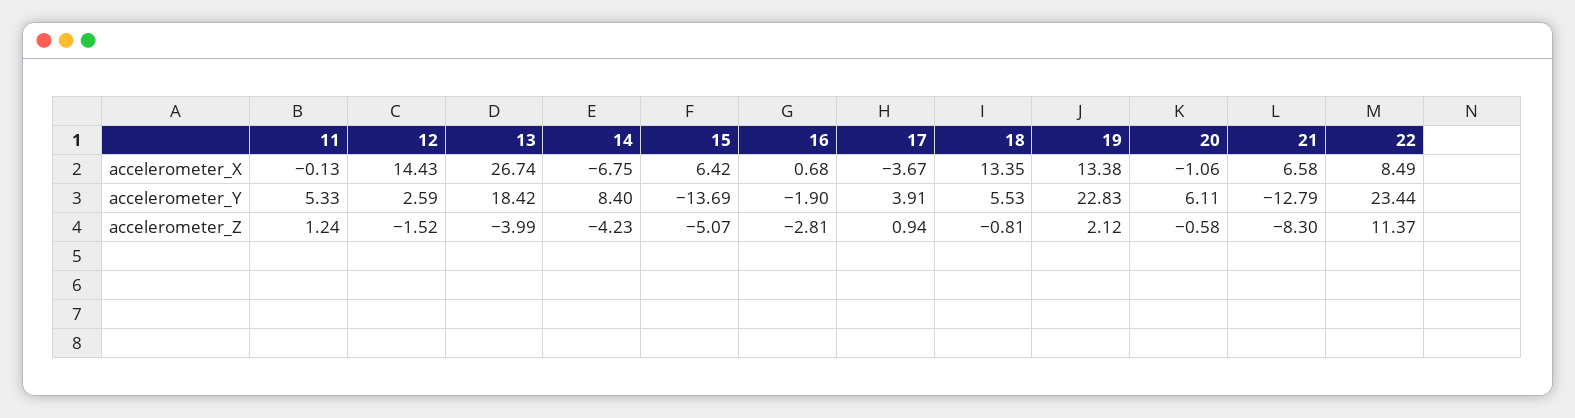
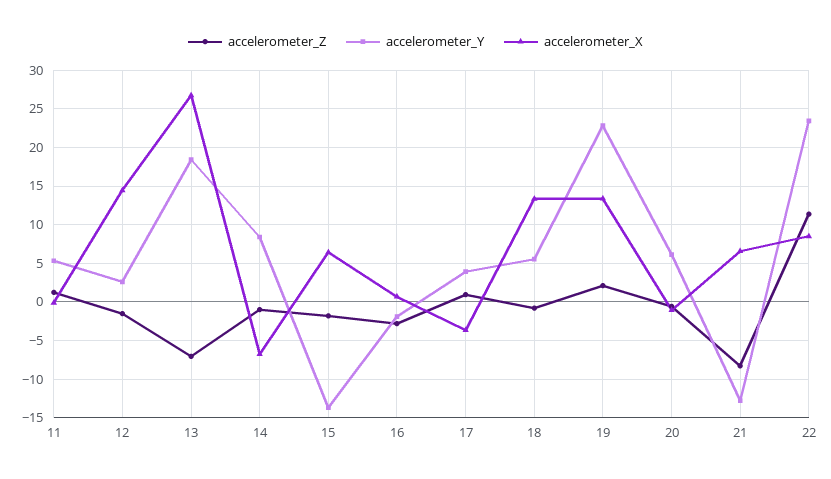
  {
    "accelerometer_X": {
      "11": -0.13,
      "12": 14.43,
      "13": 26.74,
      "14": -6.75,
      "15": 6.42,
      "16": 0.68,
      "17": -3.67,
      "18": 13.35,
      "19": 13.38,
      "20": -1.06,
      "21": 6.58,
      "22": 8.49
    },
    "accelerometer_Y": {
      "11": 5.33,
      "12": 2.59,
      "13": 18.42,
      "14": 8.4,
      "15": -13.69,
      "16": -1.9,
      "17": 3.91,
      "18": 5.53,
      "19": 22.83,
      "20": 6.11,
      "21": -12.79,
      "22": 23.44
    },
    "accelerometer_Z": {
      "11": 1.24,
      "12": -1.52,
-     "13": -3.99,
+     "13": -7,
-     "14": -4.23,
+     "14": -1,
-     "15": -5.07,
+     "15": -2,
      "16": -2.81,
      "17": 0.94,
      "18": -0.81,
      "19": 2.12,
      "20": -0.58,
      "21": -8.3,
      "22": 11.37
    }
  }

